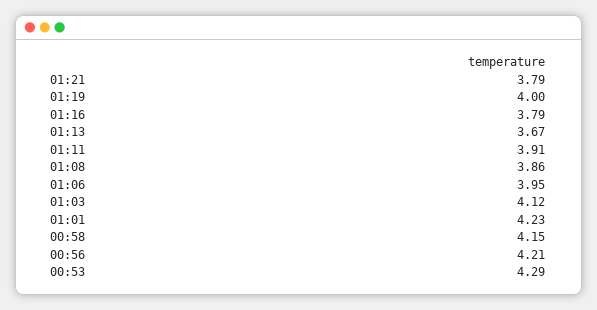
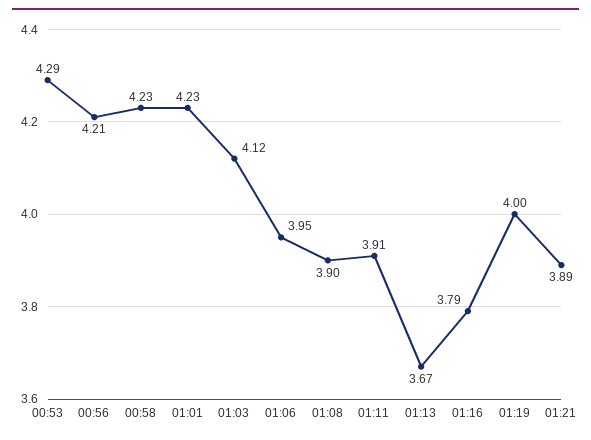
  {
-   "01:21": 3.79,
+   "01:21": 3.89,
    "01:19": 4,
    "01:16": 3.79,
    "01:13": 3.67,
    "01:11": 3.91,
-   "01:08": 3.86,
+   "01:08": 3.9,
    "01:06": 3.95,
    "01:03": 4.12,
    "01:01": 4.23,
-   "00:58": 4.15,
+   "00:58": 4.23,
    "00:56": 4.21,
    "00:53": 4.29
  }

